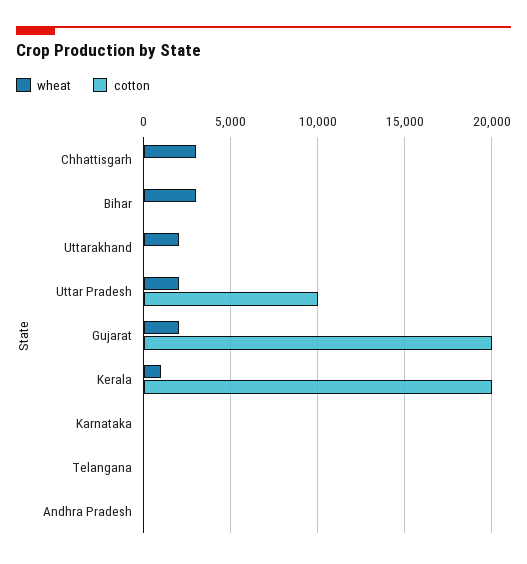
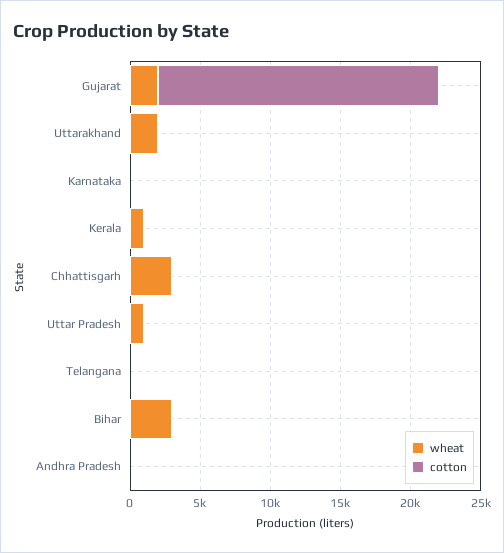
  {
    "wheat": {
      "Chhattisgarh": 3000,
      "Bihar": 3000,
      "Uttarakhand": 2000,
-     "Uttar Pradesh": 2000,
+     "Uttar Pradesh": 1000,
      "Gujarat": 2000,
      "Kerala": 1000,
      "Karnataka": 0,
      "Telangana": 0,
      "Andhra Pradesh": 0
    },
    "cotton": {
      "Chhattisgarh": 0,
      "Bihar": 0,
      "Uttarakhand": 0,
-     "Uttar Pradesh": 10000,
+     "Uttar Pradesh": 0,
      "Gujarat": 20000,
-     "Kerala": 20000,
+     "Kerala": 0,
      "Karnataka": 0,
      "Telangana": 0,
      "Andhra Pradesh": 0
    }
  }

